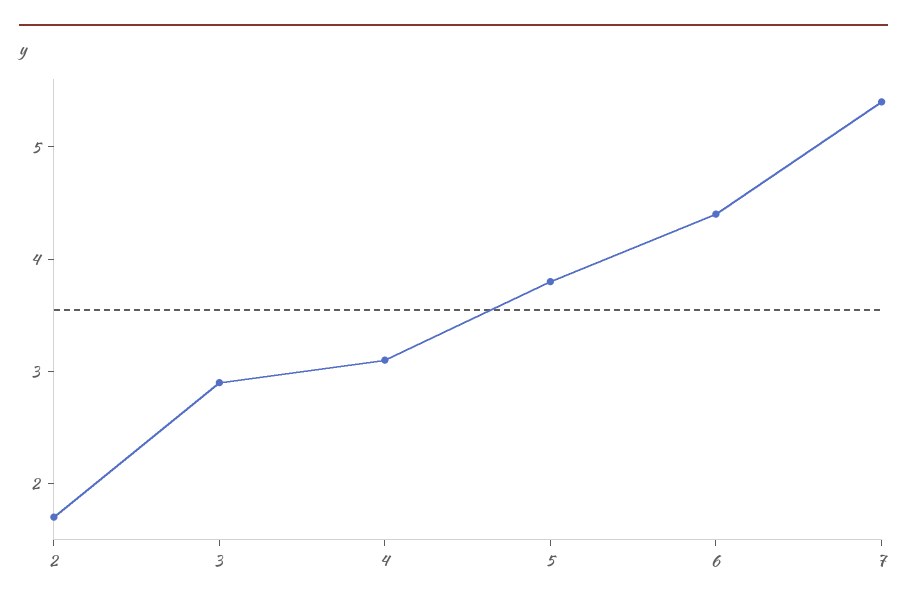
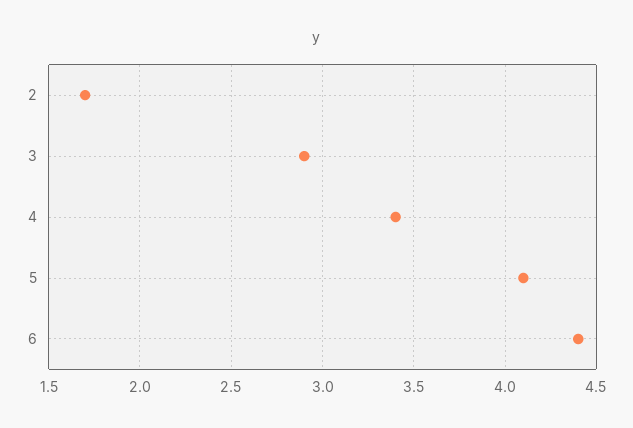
  {
    "2": 1.7,
    "3": 2.9,
-   "4": 3.1,
+   "4": 3.4,
-   "5": 3.8,
+   "5": 4.1,
-   "6": 4.4,
+   "6": 4.4
-   "7": 5.4
  }

